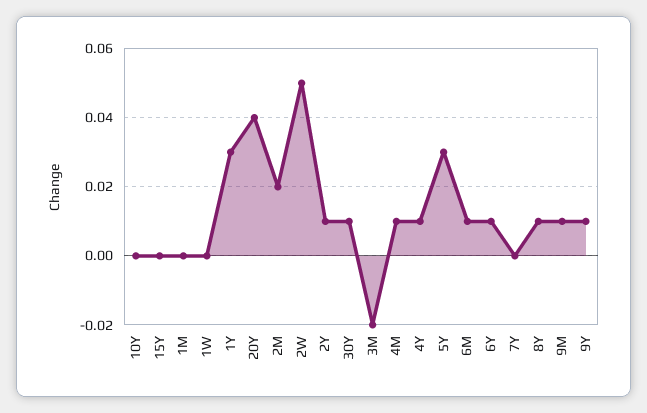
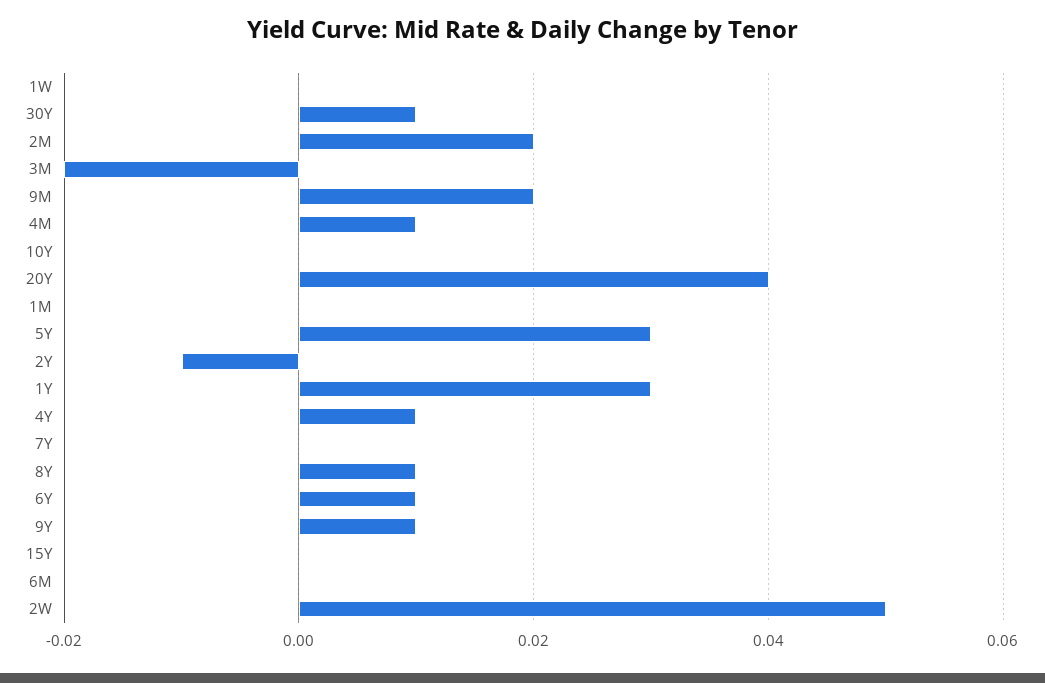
  {
    "10Y": 0,
    "15Y": 0,
    "1M": 0,
    "1W": 0,
    "1Y": 0.03,
    "20Y": 0.04,
    "2M": 0.02,
    "2W": 0.05,
-   "2Y": 0.01,
+   "2Y": -0.01,
    "30Y": 0.01,
    "3M": -0.02,
    "4M": 0.01,
    "4Y": 0.01,
    "5Y": 0.03,
-   "6M": 0.01,
+   "6M": 0,
    "6Y": 0.01,
    "7Y": 0,
    "8Y": 0.01,
-   "9M": 0.01,
+   "9M": 0.02,
    "9Y": 0.01
  }

